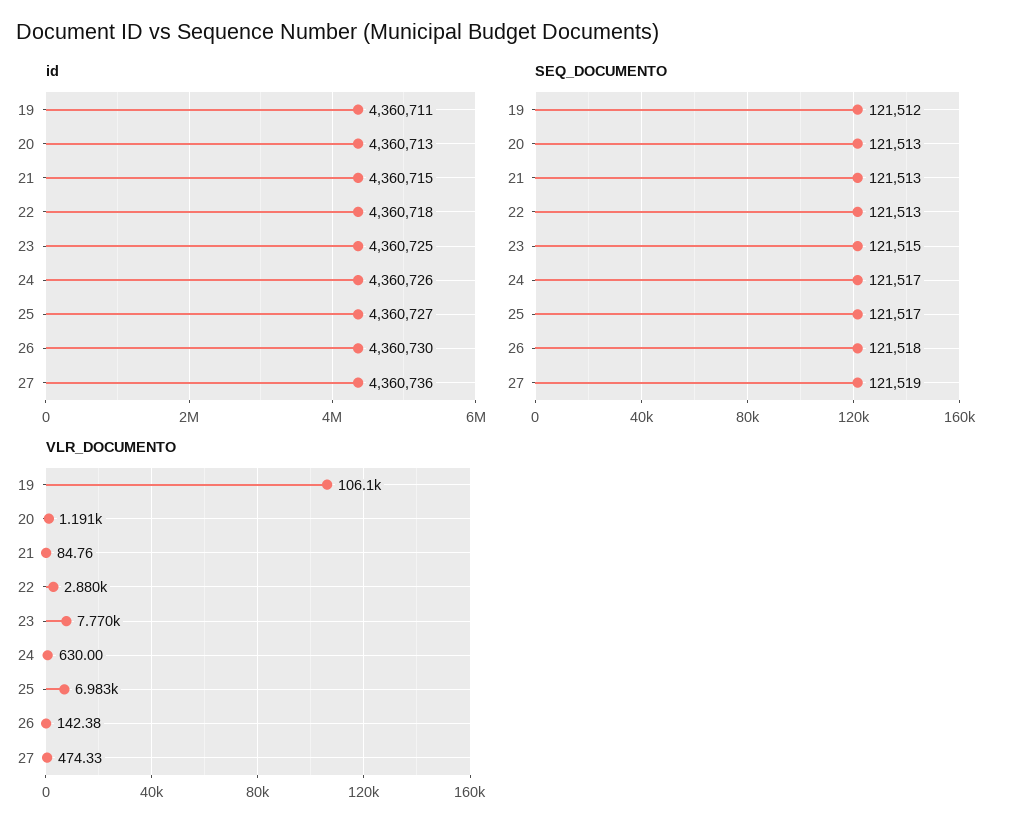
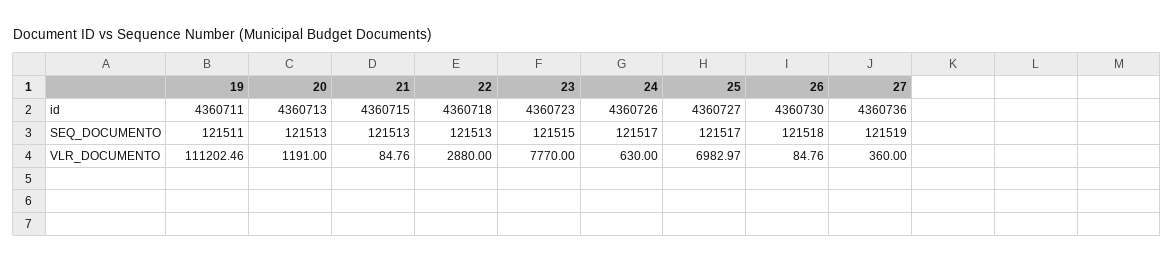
  {
    "id": {
      "19": 4360711,
      "20": 4360713,
      "21": 4360715,
      "22": 4360718,
-     "23": 4360725,
+     "23": 4360723,
      "24": 4360726,
      "25": 4360727,
      "26": 4360730,
      "27": 4360736
    },
    "SEQ_DOCUMENTO": {
-     "19": 121512,
+     "19": 121511,
      "20": 121513,
      "21": 121513,
      "22": 121513,
      "23": 121515,
      "24": 121517,
      "25": 121517,
      "26": 121518,
      "27": 121519
    },
    "VLR_DOCUMENTO": {
-     "19": 106100,
+     "19": 111202.46,
      "20": 1191,
      "21": 84.76,
      "22": 2880,
      "23": 7770,
      "24": 630,
      "25": 6982.97,
-     "26": 142.38,
+     "26": 84.76,
-     "27": 474.33
+     "27": 360
    }
  }

